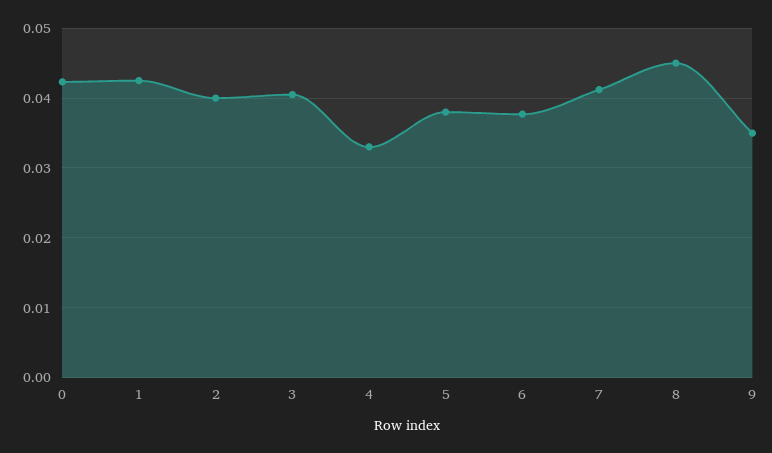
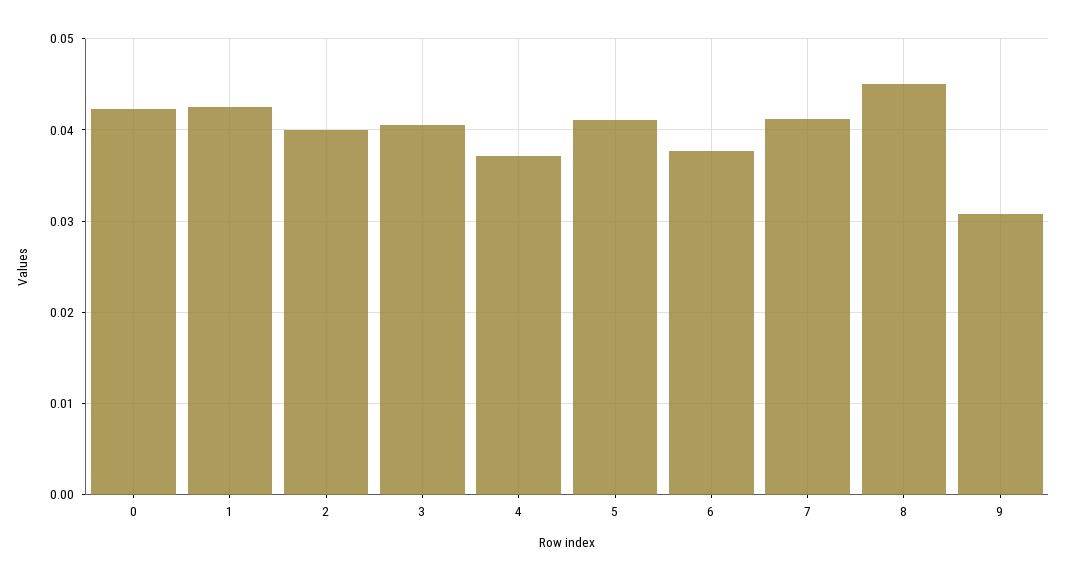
  {
    "0": 0.042,
    "1": 0.043,
    "2": 0.04,
    "3": 0.041,
-   "4": 0.033,
+   "4": 0.037,
-   "5": 0.038,
+   "5": 0.041,
    "6": 0.038,
    "7": 0.041,
    "8": 0.045,
-   "9": 0.035
+   "9": 0.031
  }

